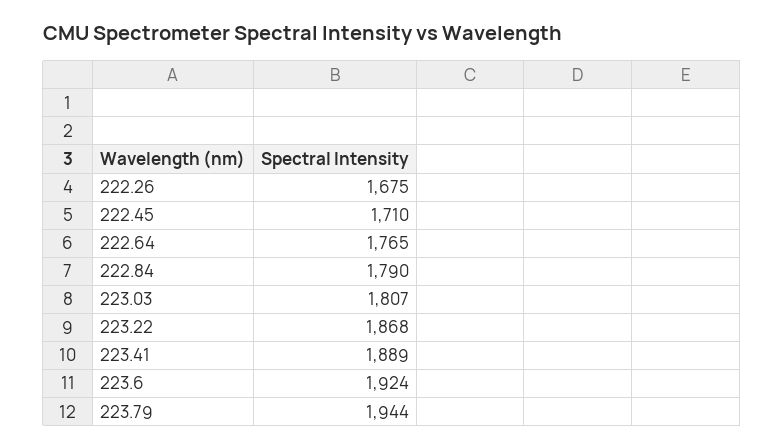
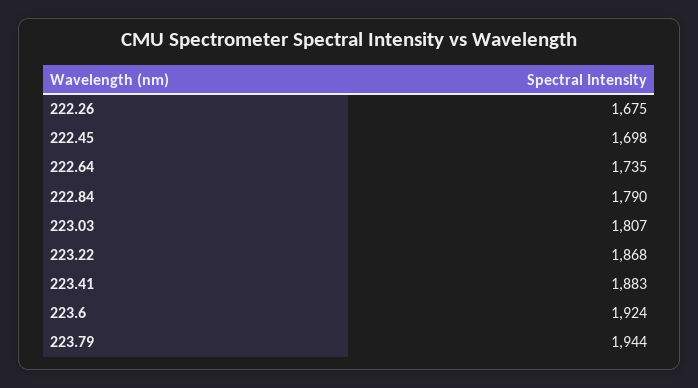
  {
    "222.26": 1675,
-   "222.45": 1710,
+   "222.45": 1698,
-   "222.64": 1765,
+   "222.64": 1735,
    "222.84": 1790,
    "223.03": 1807,
    "223.22": 1868,
-   "223.41": 1889,
+   "223.41": 1883,
    "223.6": 1924,
    "223.79": 1944
  }

